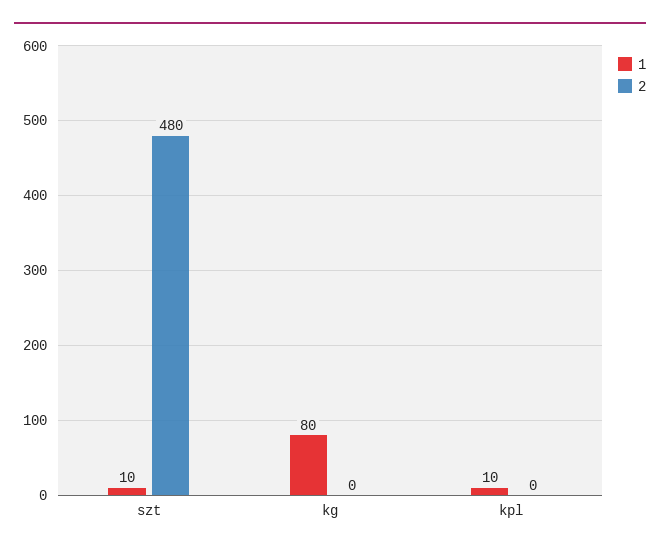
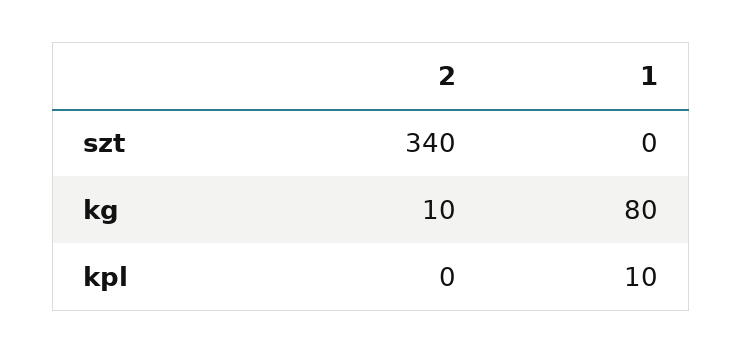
  {
    "1": {
-     "szt": 10,
+     "szt": 0,
      "kg": 80,
      "kpl": 10
    },
    "2": {
-     "szt": 480,
+     "szt": 340,
-     "kg": 0,
+     "kg": 10,
      "kpl": 0
    }
  }

